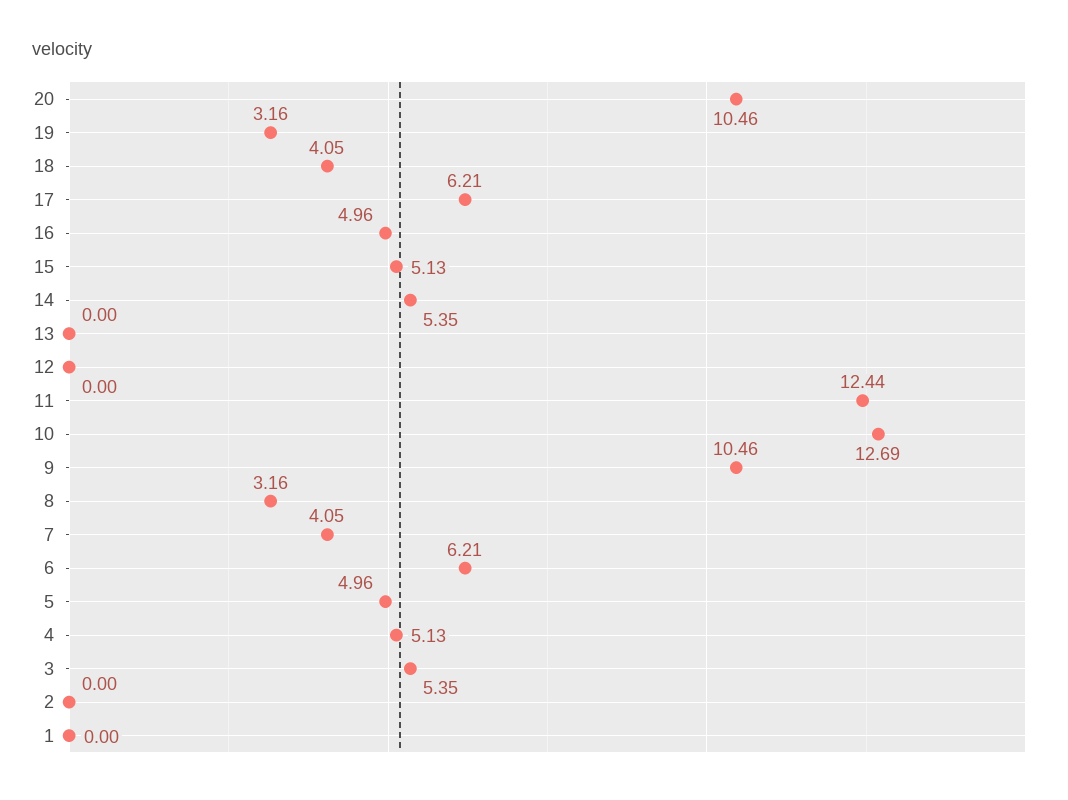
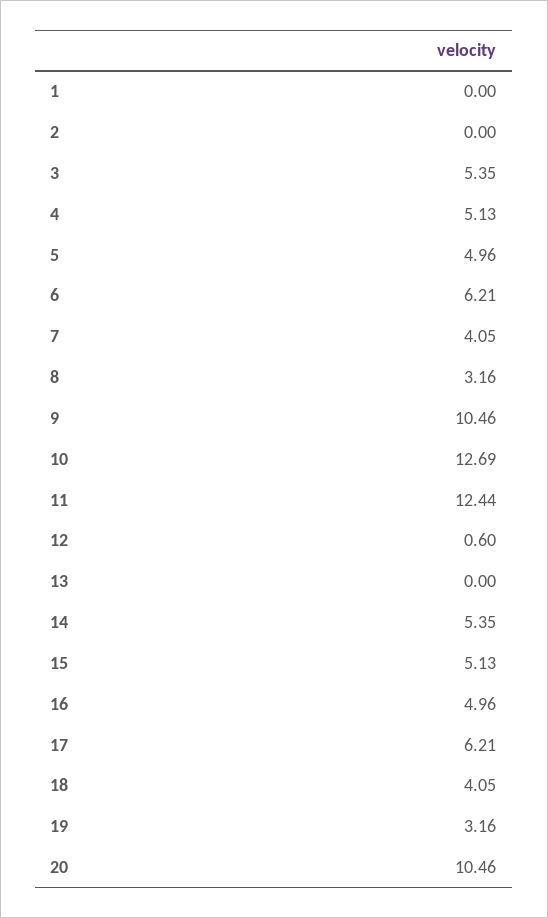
  {
    "20": 10.46,
    "19": 3.16,
    "18": 4.05,
    "17": 6.21,
    "16": 4.96,
    "15": 5.13,
    "14": 5.35,
    "13": 0,
-   "12": 0,
+   "12": 0.6,
    "11": 12.44,
    "10": 12.69,
    "9": 10.46,
    "8": 3.16,
    "7": 4.05,
    "6": 6.21,
    "5": 4.96,
    "4": 5.13,
    "3": 5.35,
    "2": 0,
    "1": 0
  }

